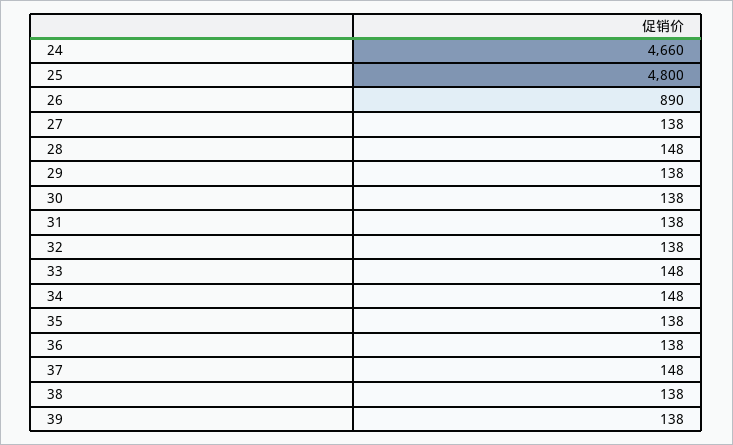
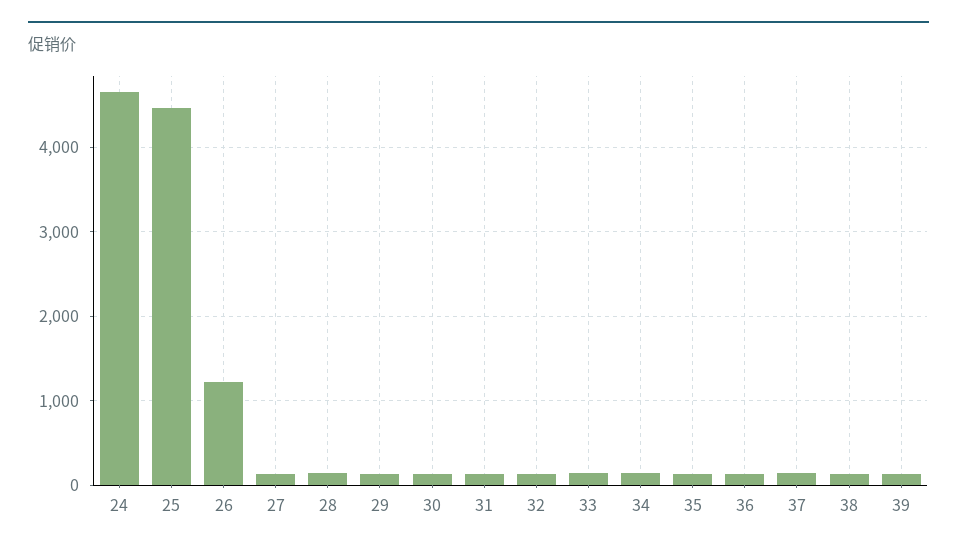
  {
    "24": 4660,
-   "25": 4800,
+   "25": 4500,
-   "26": 890,
+   "26": 1200,
    "27": 138,
    "28": 148,
    "29": 138,
    "30": 138,
    "31": 138,
    "32": 138,
    "33": 148,
    "34": 148,
    "35": 138,
    "36": 138,
    "37": 148,
    "38": 138,
    "39": 138
  }

